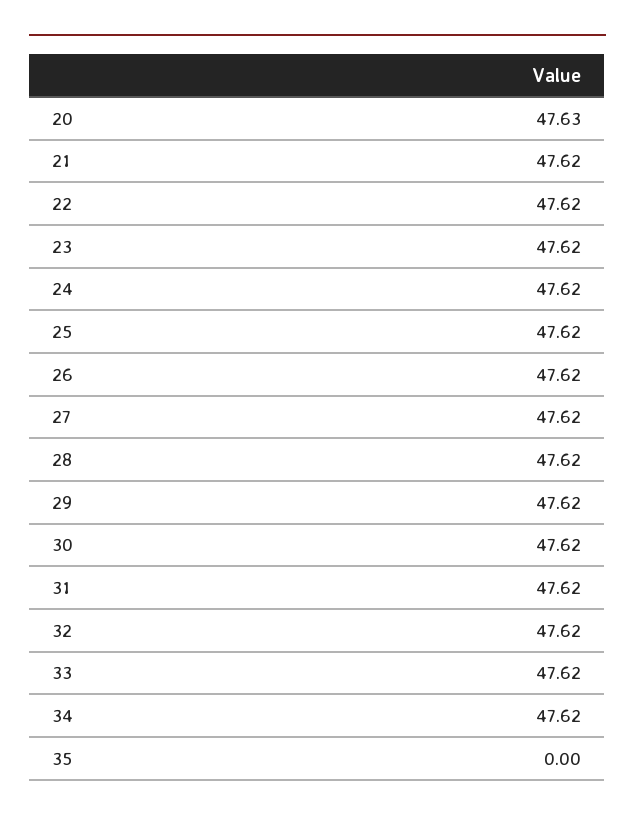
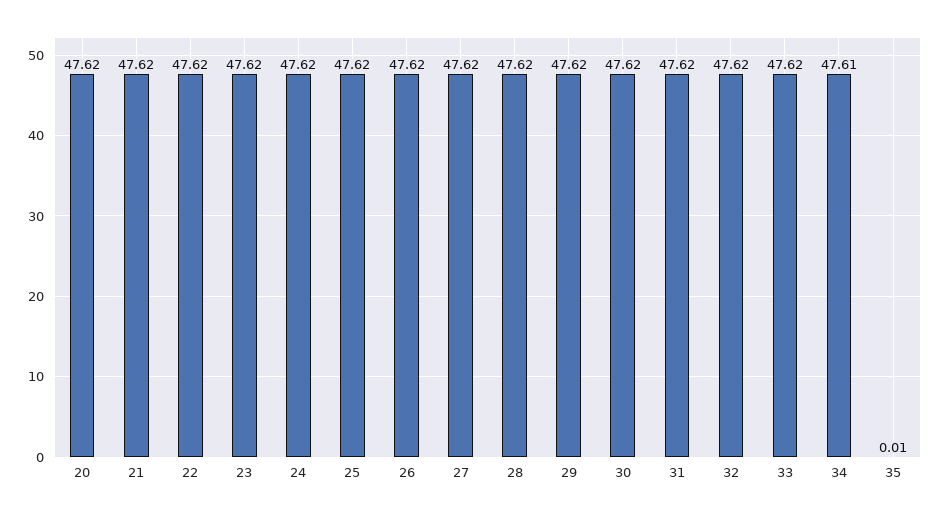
  {
-   "20": 47.63,
+   "20": 47.62,
    "21": 47.62,
    "22": 47.62,
    "23": 47.62,
    "24": 47.62,
    "25": 47.62,
    "26": 47.62,
    "27": 47.62,
    "28": 47.62,
    "29": 47.62,
    "30": 47.62,
    "31": 47.62,
    "32": 47.62,
    "33": 47.62,
-   "34": 47.62,
+   "34": 47.61,
-   "35": 0
+   "35": 0.01
  }

